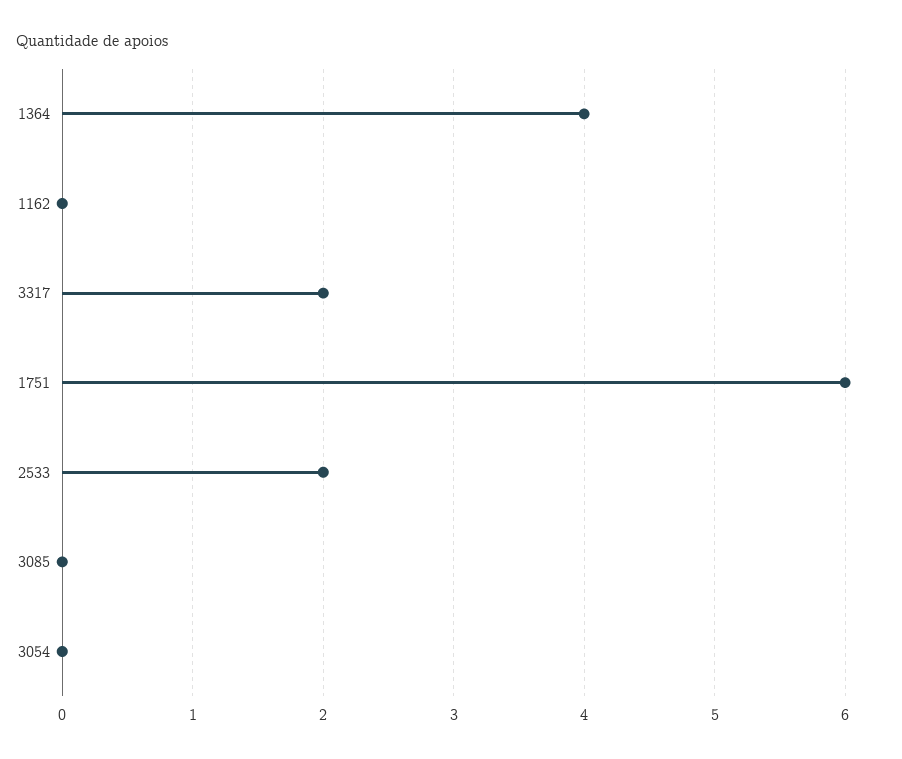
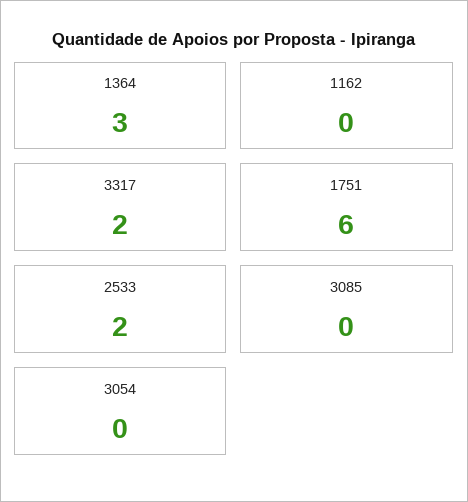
  {
-   "1364": 4,
+   "1364": 3,
    "1162": 0,
    "3317": 2,
    "1751": 6,
    "2533": 2,
    "3085": 0,
    "3054": 0
  }

